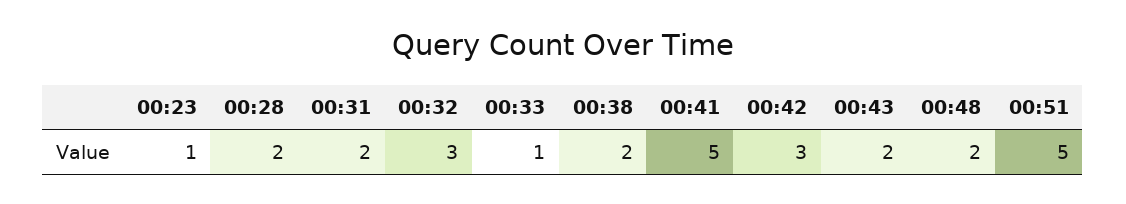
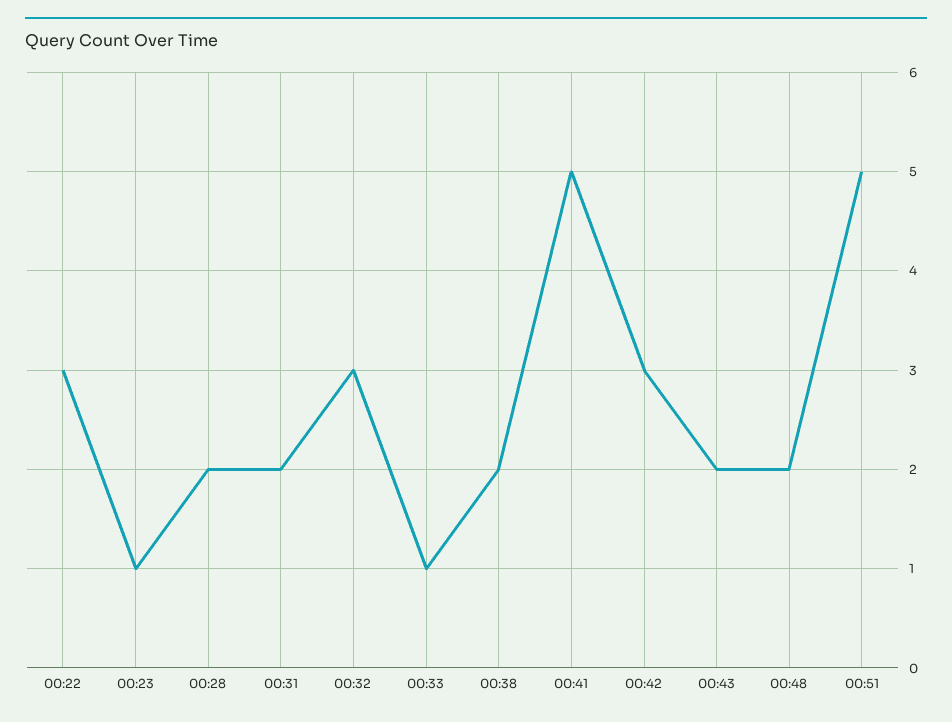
  {
    "00:23": 1,
    "00:28": 2,
    "00:31": 2,
    "00:32": 3,
    "00:33": 1,
    "00:38": 2,
    "00:41": 5,
    "00:42": 3,
    "00:43": 2,
    "00:48": 2,
-   "00:51": 5
+   "00:51": 5,
+   "00:22": 3
  }

